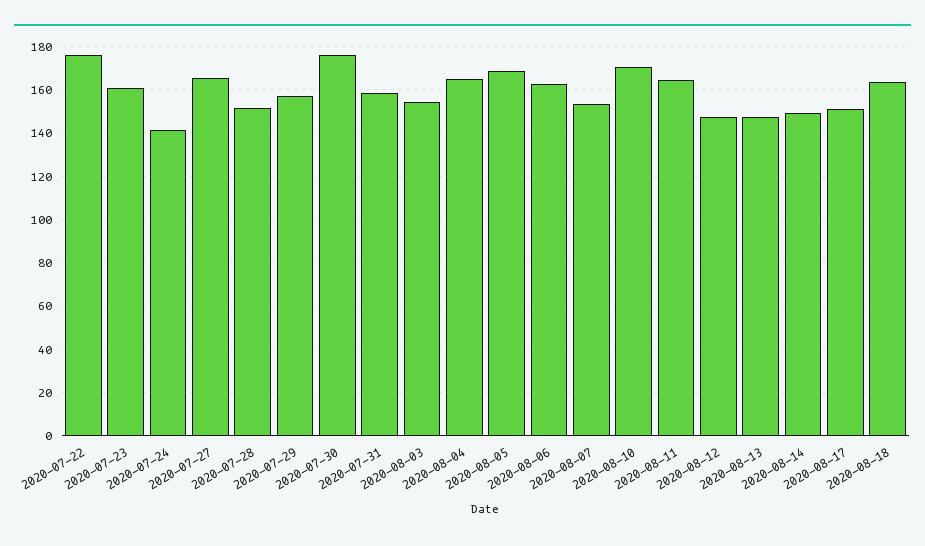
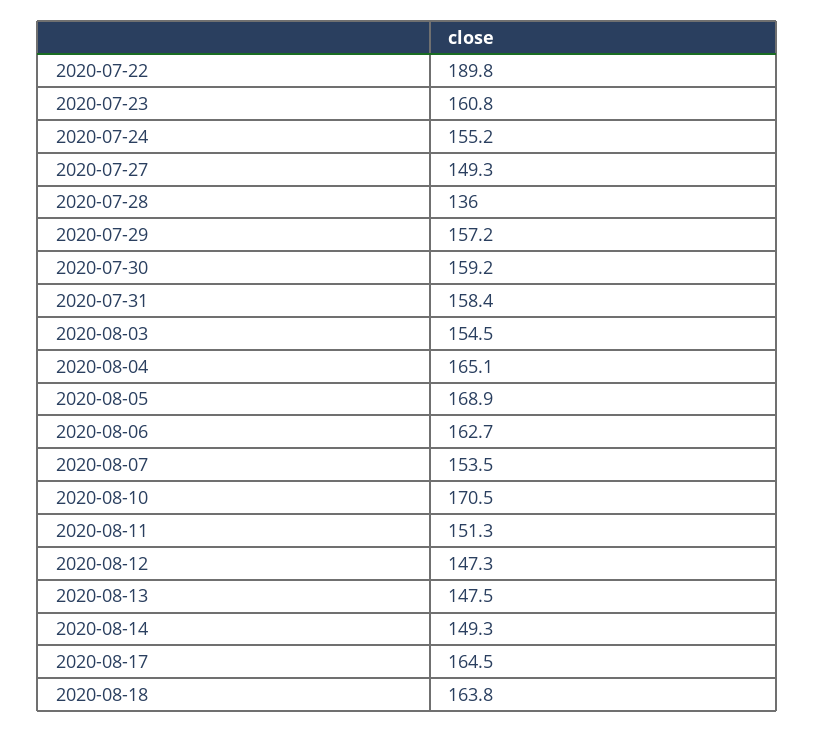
  {
-   "2020-07-22": 175,
+   "2020-07-22": 189.8,
    "2020-07-23": 160.8,
-   "2020-07-24": 140,
+   "2020-07-24": 155.2,
-   "2020-07-27": 165,
+   "2020-07-27": 149.3,
-   "2020-07-28": 150,
+   "2020-07-28": 136,
    "2020-07-29": 157.2,
-   "2020-07-30": 175,
+   "2020-07-30": 159.2,
    "2020-07-31": 158.4,
    "2020-08-03": 154.5,
    "2020-08-04": 165.1,
    "2020-08-05": 168.9,
    "2020-08-06": 162.7,
    "2020-08-07": 153.5,
    "2020-08-10": 170.5,
-   "2020-08-11": 165,
+   "2020-08-11": 151.3,
    "2020-08-12": 147.3,
    "2020-08-13": 147.5,
    "2020-08-14": 149.3,
-   "2020-08-17": 150,
+   "2020-08-17": 164.5,
    "2020-08-18": 163.8
  }

